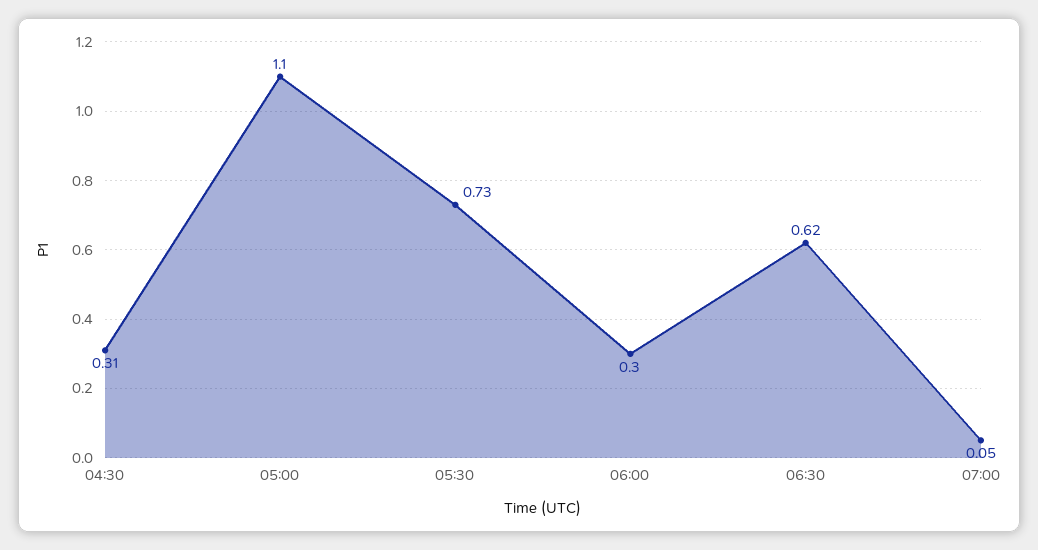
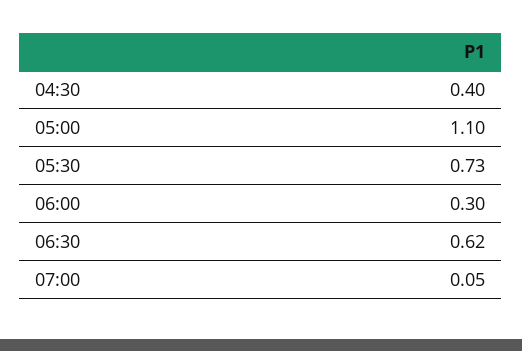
  {
-   "04:30": 0.31,
+   "04:30": 0.4,
    "05:00": 1.1,
    "05:30": 0.73,
    "06:00": 0.3,
    "06:30": 0.62,
    "07:00": 0.05
  }

